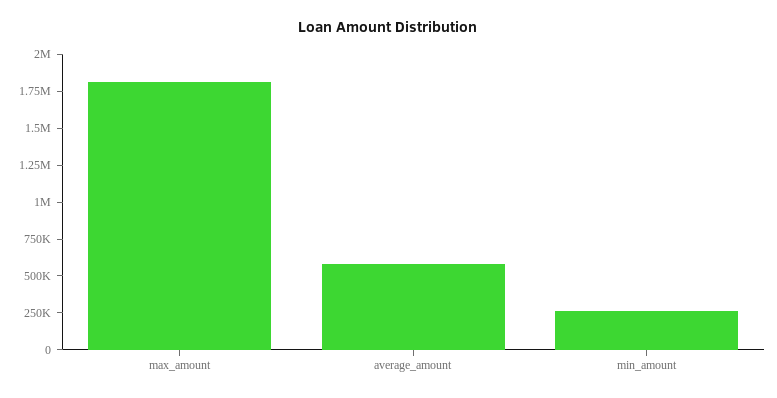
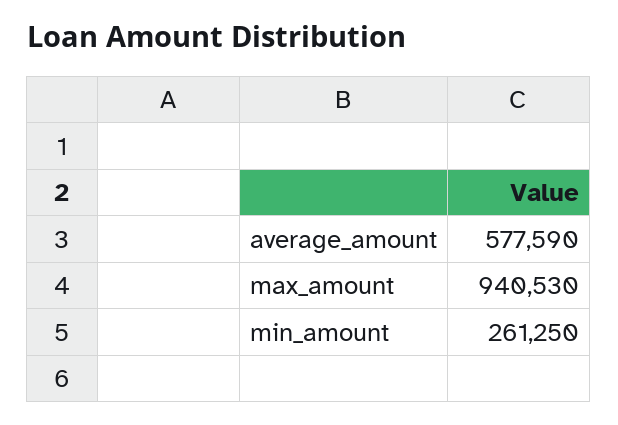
  {
-   "max_amount": 1750000,
+   "max_amount": 940530,
    "average_amount": 577590,
    "min_amount": 261250
  }

